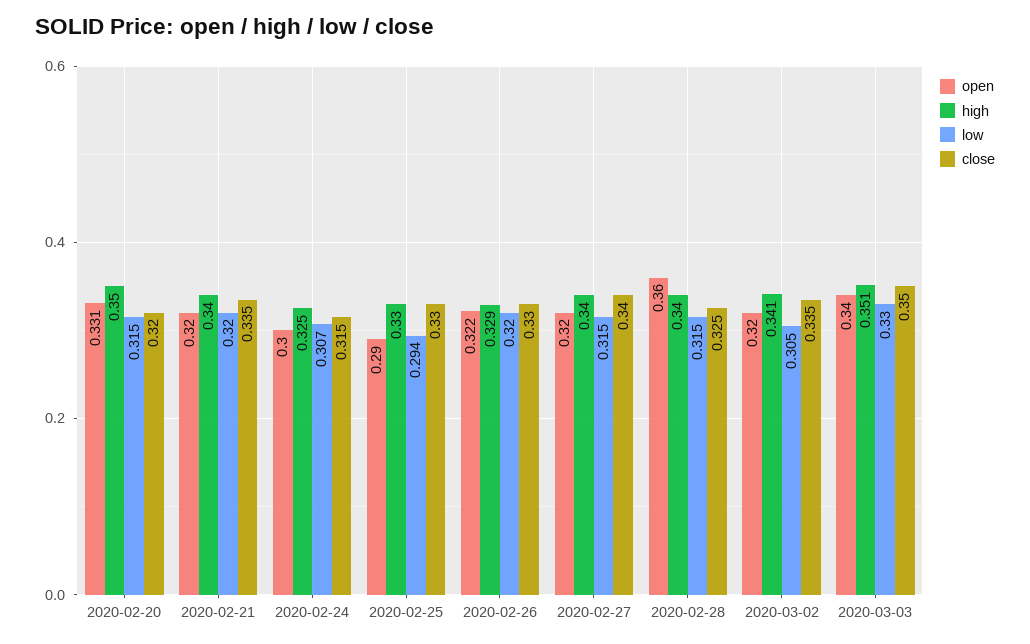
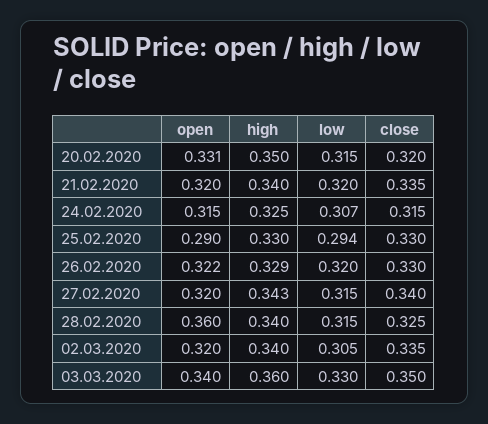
  {
    "open": {
      "2020-02-20": 0.331,
      "2020-02-21": 0.32,
-     "2020-02-24": 0.3,
+     "2020-02-24": 0.315,
      "2020-02-25": 0.29,
      "2020-02-26": 0.322,
      "2020-02-27": 0.32,
      "2020-02-28": 0.36,
      "2020-03-02": 0.32,
      "2020-03-03": 0.34
    },
    "high": {
      "2020-02-20": 0.35,
      "2020-02-21": 0.34,
      "2020-02-24": 0.325,
      "2020-02-25": 0.33,
      "2020-02-26": 0.329,
-     "2020-02-27": 0.34,
+     "2020-02-27": 0.343,
      "2020-02-28": 0.34,
-     "2020-03-02": 0.341,
+     "2020-03-02": 0.34,
-     "2020-03-03": 0.351
+     "2020-03-03": 0.36
    },
    "low": {
      "2020-02-20": 0.315,
      "2020-02-21": 0.32,
      "2020-02-24": 0.307,
      "2020-02-25": 0.294,
      "2020-02-26": 0.32,
      "2020-02-27": 0.315,
      "2020-02-28": 0.315,
      "2020-03-02": 0.305,
      "2020-03-03": 0.33
    },
    "close": {
      "2020-02-20": 0.32,
      "2020-02-21": 0.335,
      "2020-02-24": 0.315,
      "2020-02-25": 0.33,
      "2020-02-26": 0.33,
      "2020-02-27": 0.34,
      "2020-02-28": 0.325,
      "2020-03-02": 0.335,
      "2020-03-03": 0.35
    }
  }

